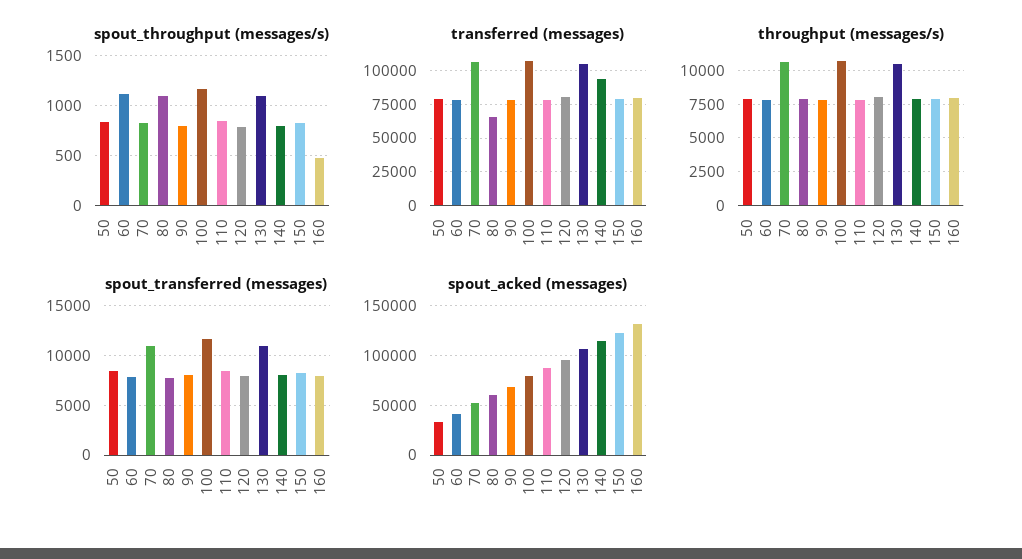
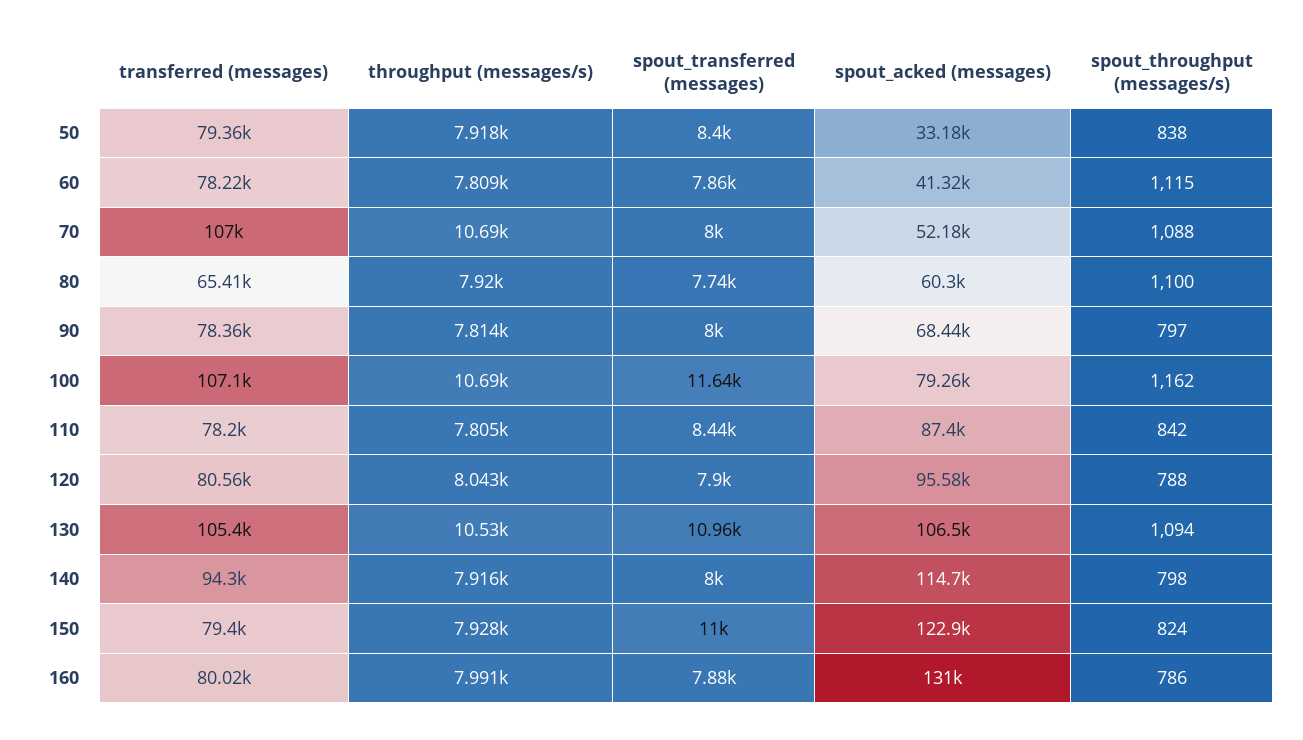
  {
    "spout_throughput (messages/s)": {
      "50": 838,
      "60": 1115,
-     "70": 800,
+     "70": 1088,
      "80": 1100,
      "90": 797,
      "100": 1162,
      "110": 842,
      "120": 788,
      "130": 1094,
      "140": 798,
      "150": 824,
-     "160": 500
+     "160": 786
    },
    "transferred (messages)": {
      "50": 79360,
      "60": 78220,
      "70": 107000,
      "80": 65410,
      "90": 78360,
      "100": 107100,
      "110": 78200,
      "120": 80560,
      "130": 105400,
      "140": 94300,
      "150": 79400,
      "160": 80020
    },
    "throughput (messages/s)": {
      "50": 7918,
      "60": 7809,
      "70": 10690,
      "80": 7920,
      "90": 7814,
      "100": 10690,
      "110": 7805,
      "120": 8043,
      "130": 10530,
      "140": 7916,
      "150": 7928,
      "160": 7991
    },
    "spout_transferred (messages)": {
      "50": 8400,
      "60": 7860,
-     "70": 11000,
+     "70": 8000,
      "80": 7740,
      "90": 8000,
      "100": 11640,
      "110": 8440,
      "120": 7900,
      "130": 10960,
      "140": 8000,
-     "150": 8000,
+     "150": 11000,
      "160": 7880
    },
    "spout_acked (messages)": {
      "50": 33180,
      "60": 41320,
      "70": 52180,
      "80": 60300,
      "90": 68440,
      "100": 79260,
      "110": 87400,
      "120": 95580,
      "130": 106500,
      "140": 114700,
      "150": 122900,
      "160": 131000
    }
  }

